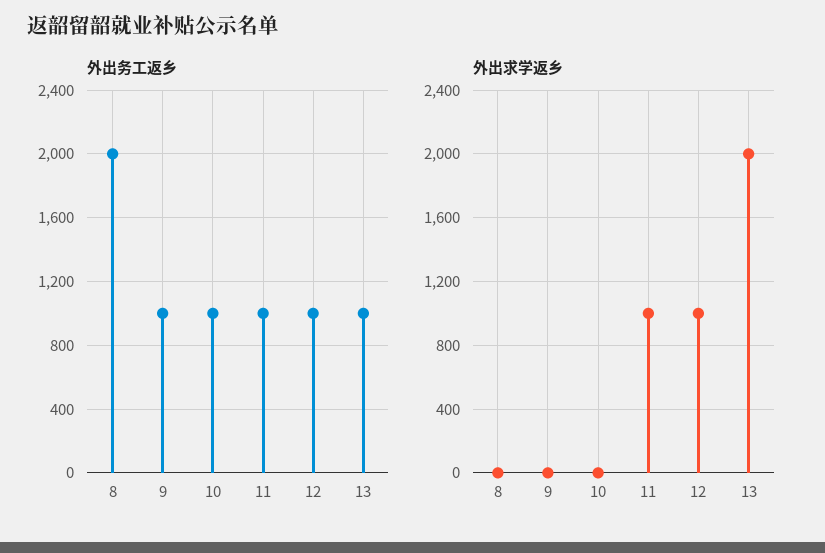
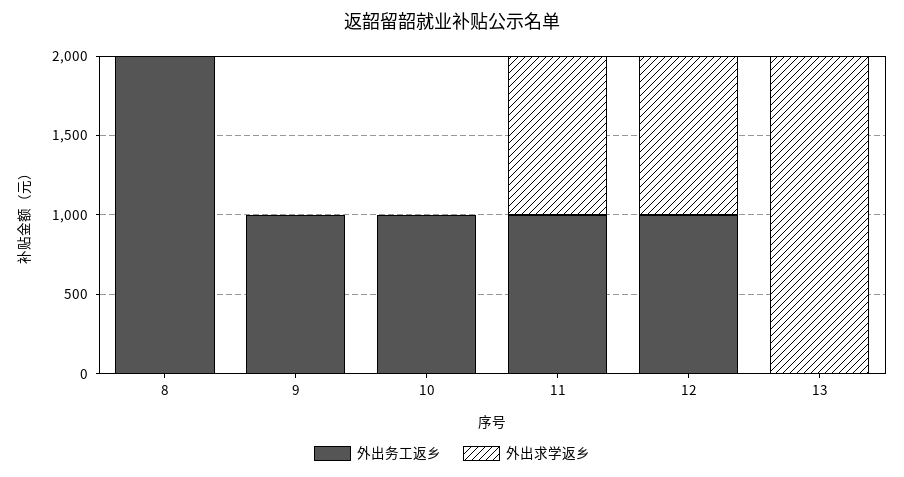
  {
    "外出务工返乡": {
      "8": 2000,
      "9": 1000,
      "10": 1000,
      "11": 1000,
      "12": 1000,
-     "13": 1000
+     "13": 0
    },
    "外出求学返乡": {
      "8": 0,
      "9": 0,
      "10": 0,
      "11": 1000,
      "12": 1000,
      "13": 2000
    }
  }

